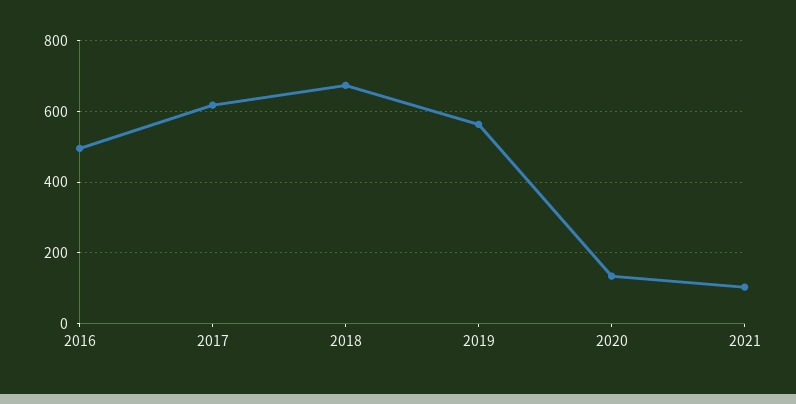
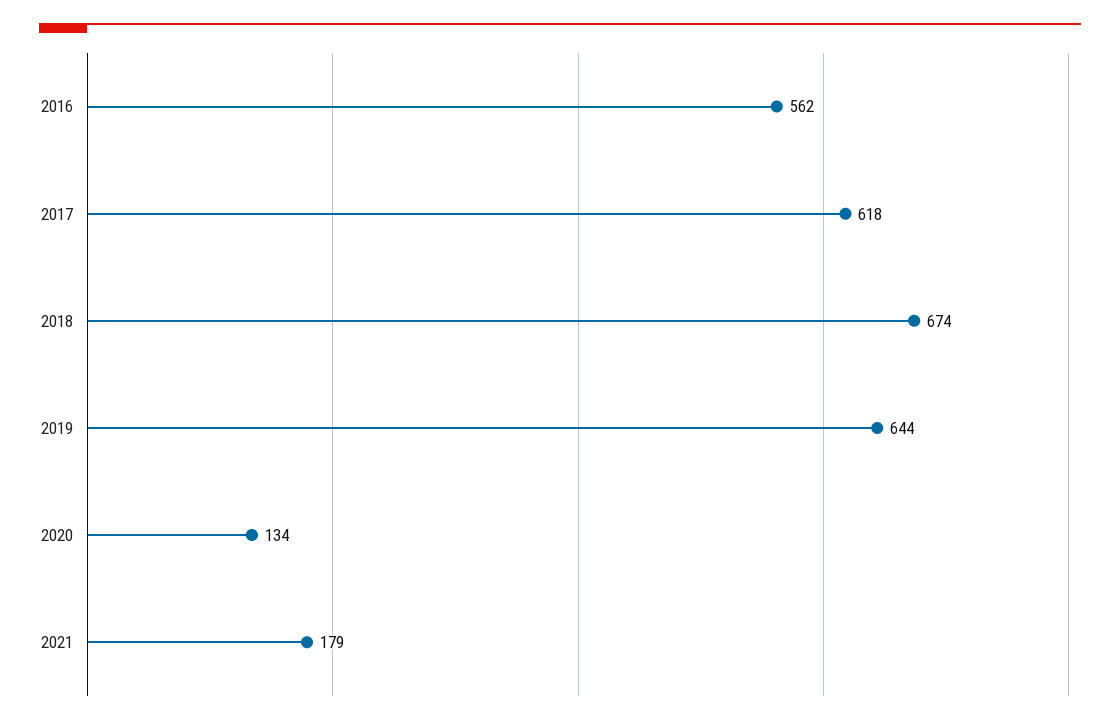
  {
-   "2016": 500,
+   "2016": 562,
    "2017": 618,
    "2018": 674,
-   "2019": 560,
+   "2019": 644,
    "2020": 134,
-   "2021": 100
+   "2021": 179
  }

